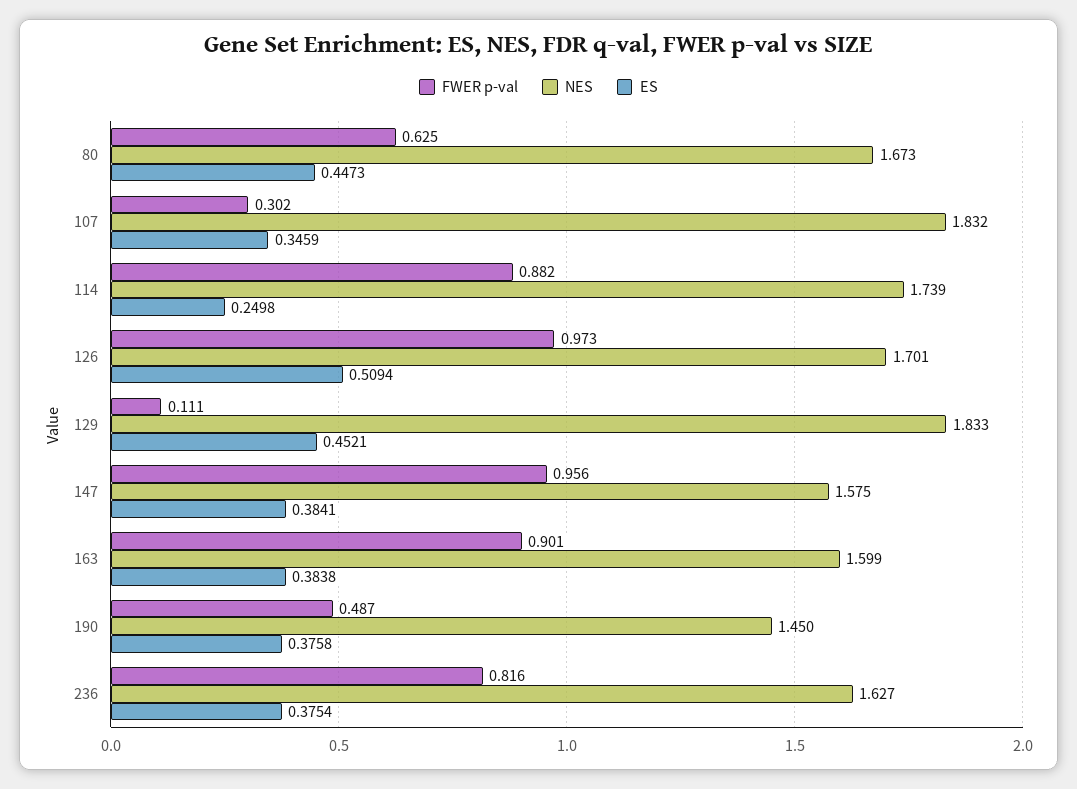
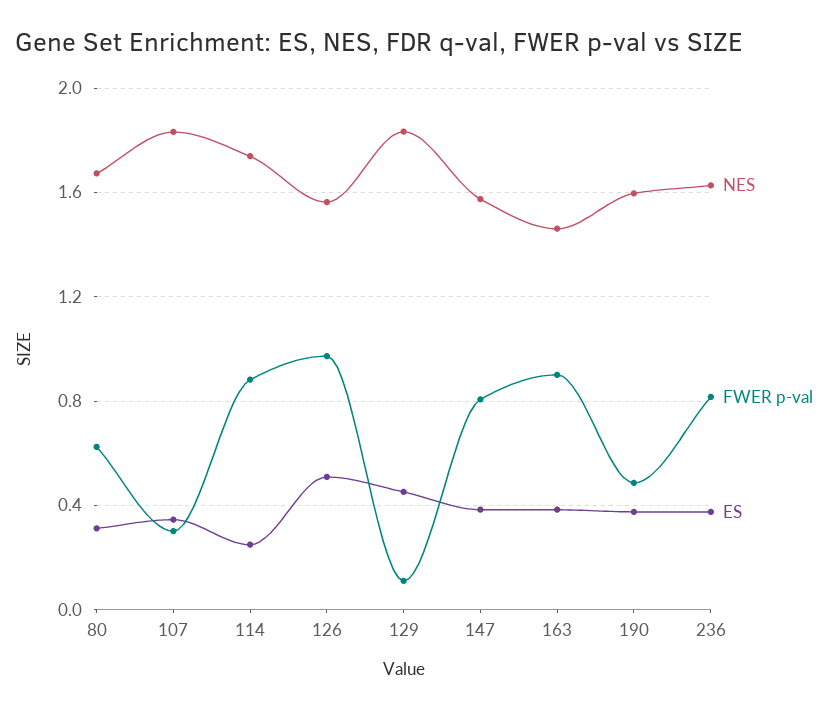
  {
    "FWER p-val": {
      "80": 0.625,
      "107": 0.302,
      "114": 0.882,
      "126": 0.973,
      "129": 0.111,
-     "147": 0.956,
+     "147": 0.8,
      "163": 0.901,
      "190": 0.487,
      "236": 0.816
    },
    "NES": {
      "80": 1.673,
      "107": 1.832,
      "114": 1.739,
-     "126": 1.701,
+     "126": 1.55,
      "129": 1.833,
      "147": 1.575,
-     "163": 1.599,
+     "163": 1.45,
-     "190": 1.45,
+     "190": 1.6,
      "236": 1.627
    },
    "ES": {
-     "80": 0.4473,
+     "80": 0.3,
      "107": 0.3459,
      "114": 0.2498,
      "126": 0.5094,
      "129": 0.4521,
      "147": 0.3841,
      "163": 0.3838,
      "190": 0.3758,
      "236": 0.3754
    }
  }

